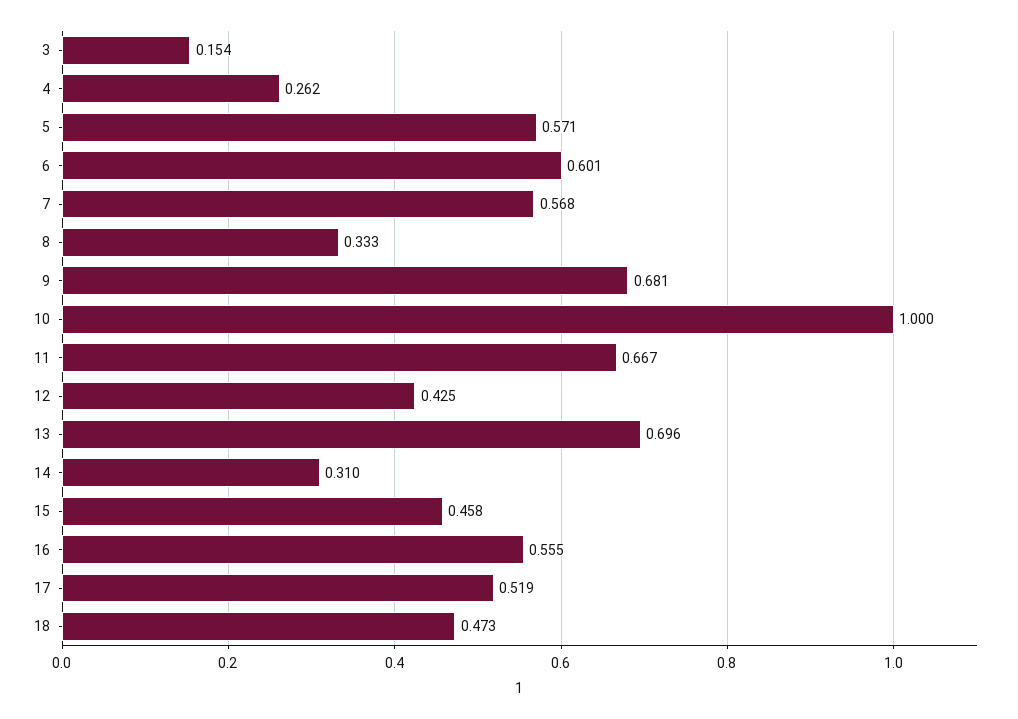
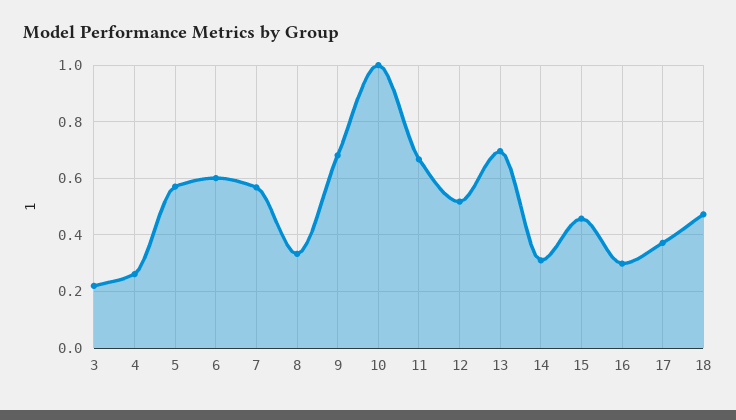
  {
-   "3": 0.154,
+   "3": 0.225,
    "4": 0.262,
    "5": 0.571,
    "6": 0.601,
    "7": 0.568,
    "8": 0.333,
    "9": 0.681,
    "10": 1,
    "11": 0.667,
-   "12": 0.425,
+   "12": 0.525,
    "13": 0.696,
    "14": 0.31,
    "15": 0.458,
-   "16": 0.555,
+   "16": 0.3,
-   "17": 0.519,
+   "17": 0.375,
    "18": 0.473
  }

